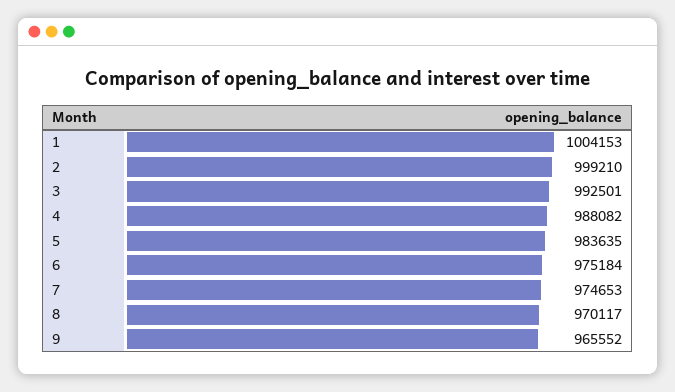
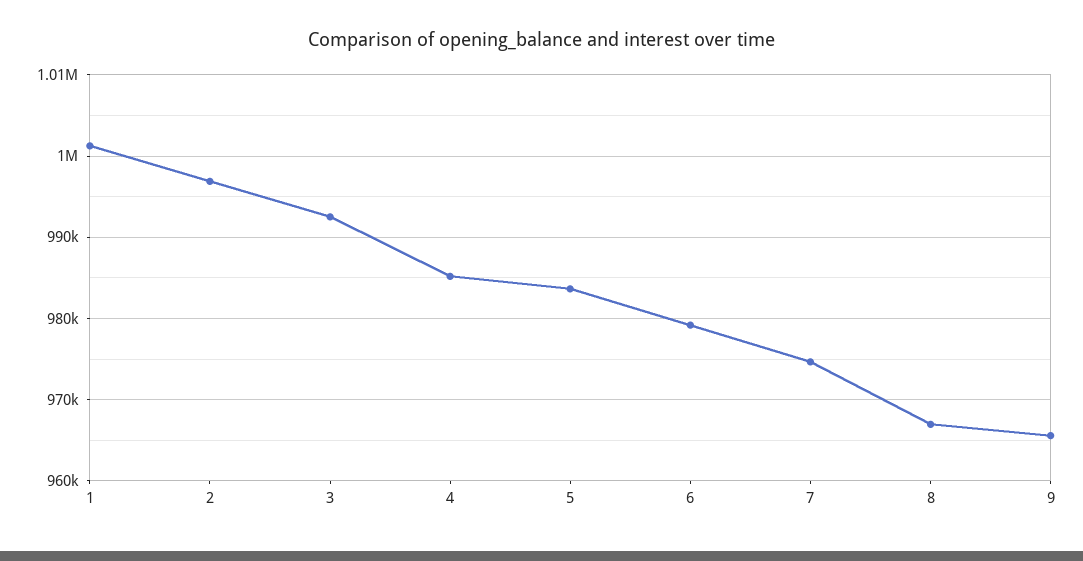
  {
-   "1": 1004153,
+   "1": 1001000,
-   "2": 999210,
+   "2": 997000,
    "3": 992501,
-   "4": 988082,
+   "4": 985000,
    "5": 983635,
-   "6": 975184,
+   "6": 979000,
    "7": 974653,
-   "8": 970117,
+   "8": 967000,
    "9": 965552
  }

